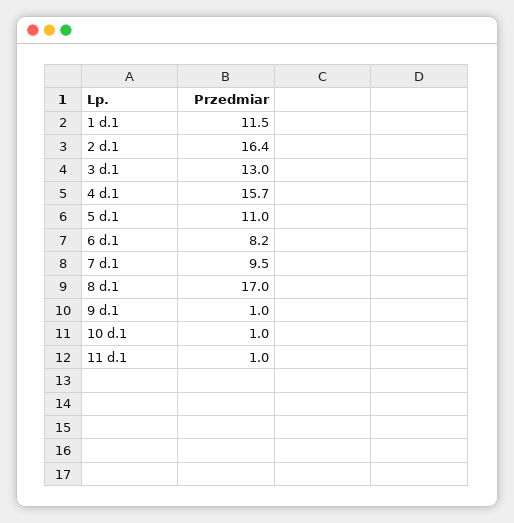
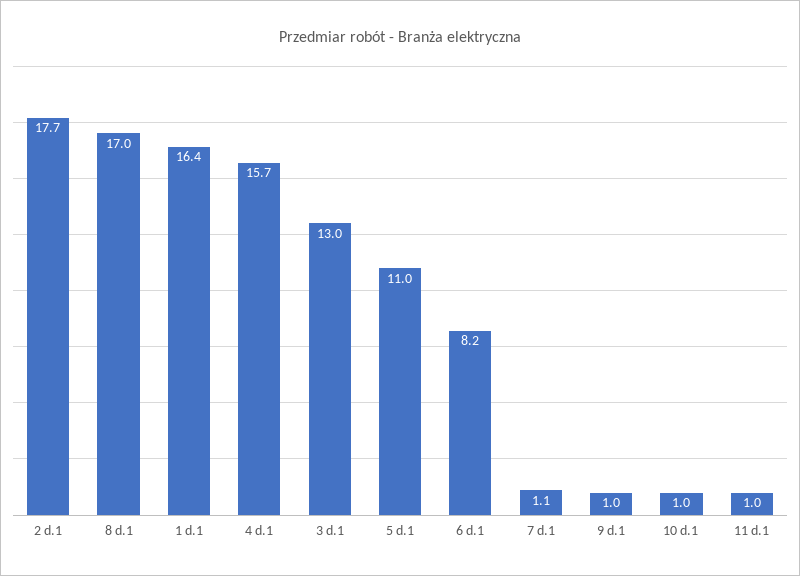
  {
-   "1 d.1": 11.5,
+   "1 d.1": 16.4,
-   "2 d.1": 16.4,
+   "2 d.1": 17.7,
    "3 d.1": 13,
    "4 d.1": 15.7,
    "5 d.1": 11,
    "6 d.1": 8.2,
-   "7 d.1": 9.5,
+   "7 d.1": 1.1,
    "8 d.1": 17,
    "9 d.1": 1,
    "10 d.1": 1,
    "11 d.1": 1
  }

